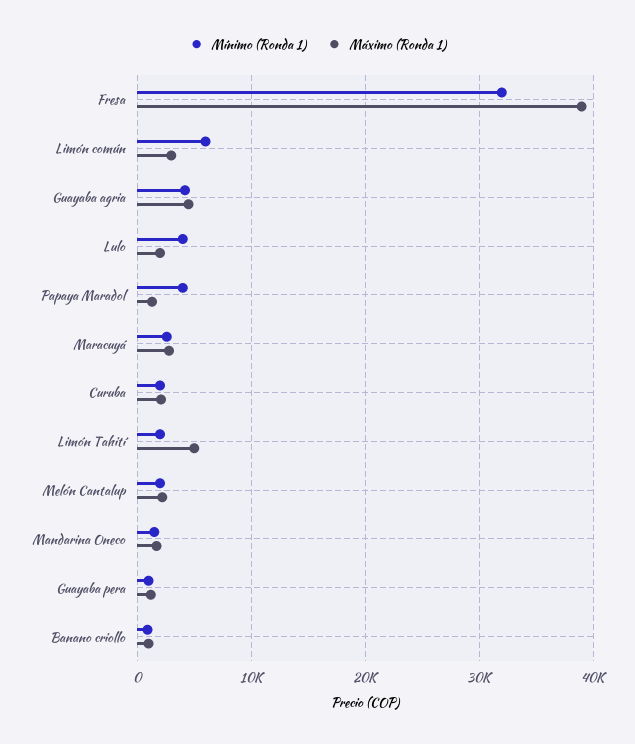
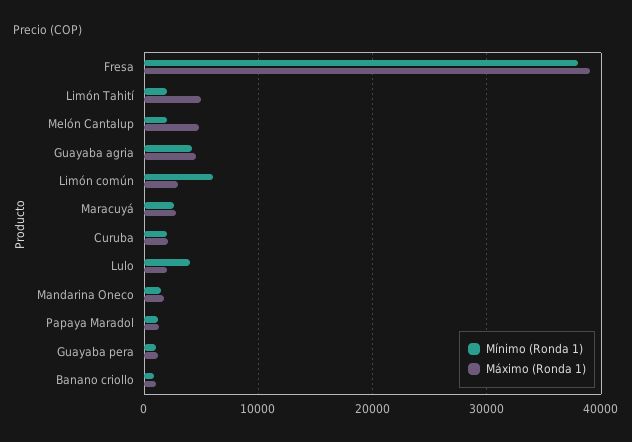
  {
    "Mínimo (Ronda 1)": {
-     "Fresa": 32000,
+     "Fresa": 38000,
      "Limón común": 6000,
      "Guayaba agria": 4000,
      "Lulo": 4000,
-     "Papaya Maradol": 4000,
+     "Papaya Maradol": 1000,
      "Maracuyá": 3000,
      "Curuba": 2000,
      "Limón Tahití": 2000,
      "Melón Cantalup": 2000,
      "Mandarina Oneco": 2000,
      "Guayaba pera": 1000,
      "Banano criollo": 1000
    },
    "Máximo (Ronda 1)": {
      "Fresa": 39000,
      "Limón común": 3000,
      "Guayaba agria": 5000,
      "Lulo": 2000,
      "Papaya Maradol": 1000,
      "Maracuyá": 3000,
      "Curuba": 2000,
      "Limón Tahití": 5000,
-     "Melón Cantalup": 2000,
+     "Melón Cantalup": 5000,
      "Mandarina Oneco": 2000,
      "Guayaba pera": 1000,
      "Banano criollo": 1000
    }
  }

